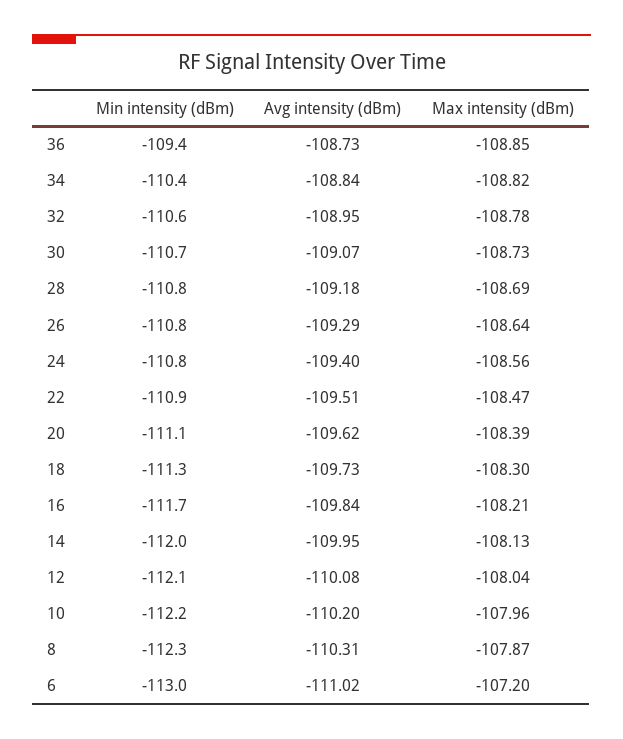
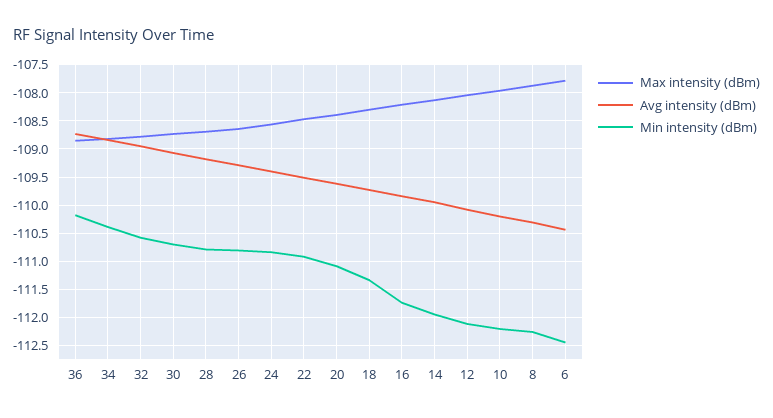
  {
    "Min intensity (dBm)": {
-     "36": -109.4,
+     "36": -110.25,
      "34": -110.4,
      "32": -110.6,
      "30": -110.7,
      "28": -110.8,
      "26": -110.8,
      "24": -110.8,
      "22": -110.9,
      "20": -111.1,
      "18": -111.3,
      "16": -111.7,
      "14": -112,
      "12": -112.1,
      "10": -112.2,
      "8": -112.3,
-     "6": -113
+     "6": -112.5
    },
    "Avg intensity (dBm)": {
      "36": -108.73,
      "34": -108.84,
      "32": -108.95,
      "30": -109.07,
      "28": -109.18,
      "26": -109.29,
      "24": -109.4,
      "22": -109.51,
      "20": -109.62,
      "18": -109.73,
      "16": -109.84,
      "14": -109.95,
      "12": -110.08,
      "10": -110.2,
      "8": -110.31,
-     "6": -111.02
+     "6": -110.5
    },
    "Max intensity (dBm)": {
      "36": -108.85,
      "34": -108.82,
      "32": -108.78,
      "30": -108.73,
      "28": -108.69,
      "26": -108.64,
      "24": -108.56,
      "22": -108.47,
      "20": -108.39,
      "18": -108.3,
      "16": -108.21,
      "14": -108.13,
      "12": -108.04,
      "10": -107.96,
      "8": -107.87,
-     "6": -107.2
+     "6": -107.75
    }
  }

